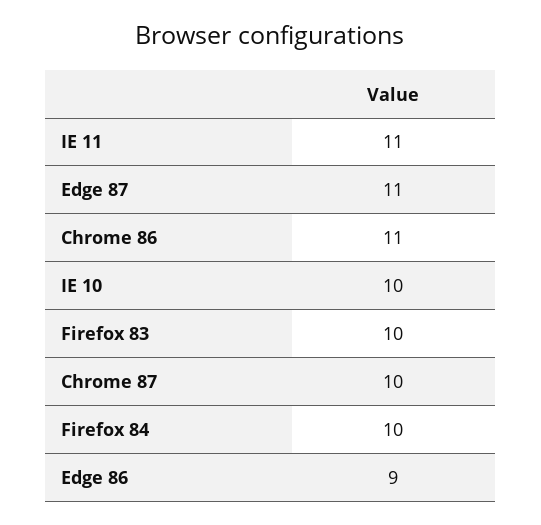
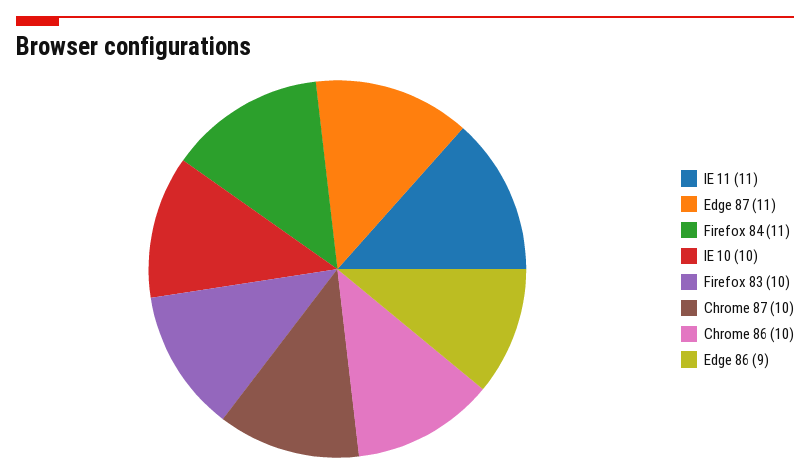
  {
    "IE 11": 11,
    "Edge 87": 11,
-   "Chrome 86": 11,
+   "Chrome 86": 10,
    "IE 10": 10,
    "Firefox 83": 10,
    "Chrome 87": 10,
-   "Firefox 84": 10,
+   "Firefox 84": 11,
    "Edge 86": 9
  }

